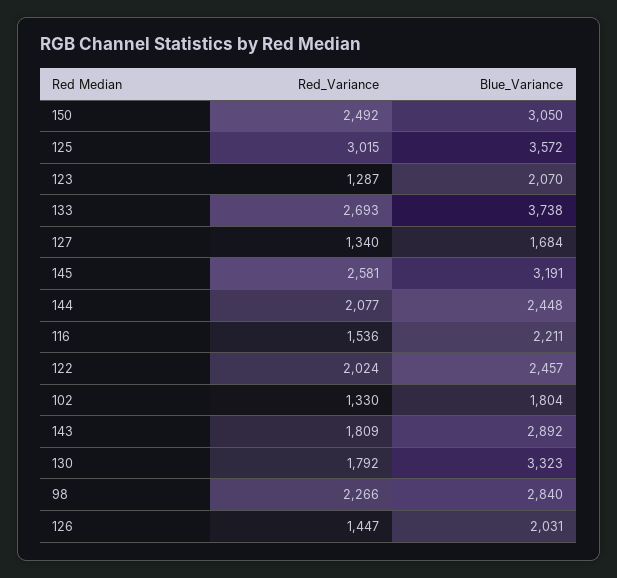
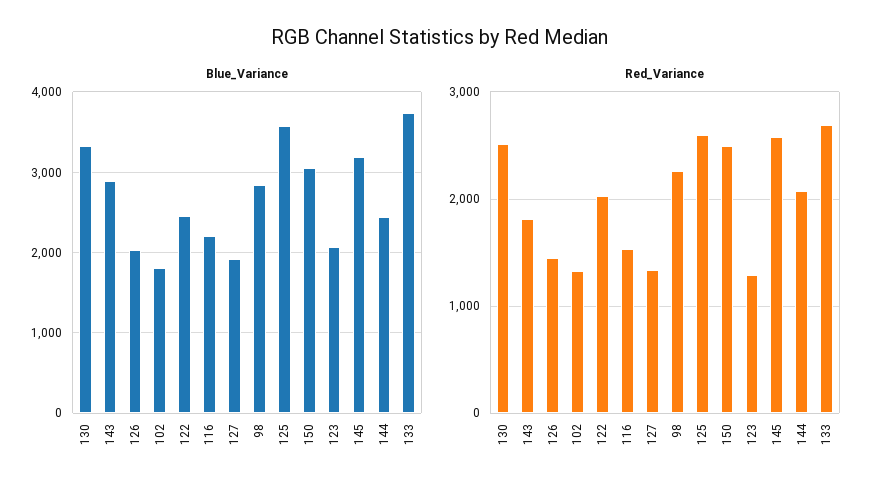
  {
    "Red_Variance": {
      "150": 2492,
-     "125": 3015,
+     "125": 2600,
      "123": 1287,
      "133": 2693,
      "127": 1340,
      "145": 2581,
      "144": 2077,
      "116": 1536,
      "122": 2024,
      "102": 1330,
      "143": 1809,
-     "130": 1792,
+     "130": 2500,
      "98": 2266,
      "126": 1447
    },
    "Blue_Variance": {
      "150": 3050,
      "125": 3572,
      "123": 2070,
      "133": 3738,
-     "127": 1684,
+     "127": 1900,
      "145": 3191,
      "144": 2448,
      "116": 2211,
      "122": 2457,
      "102": 1804,
      "143": 2892,
      "130": 3323,
      "98": 2840,
      "126": 2031
    }
  }

